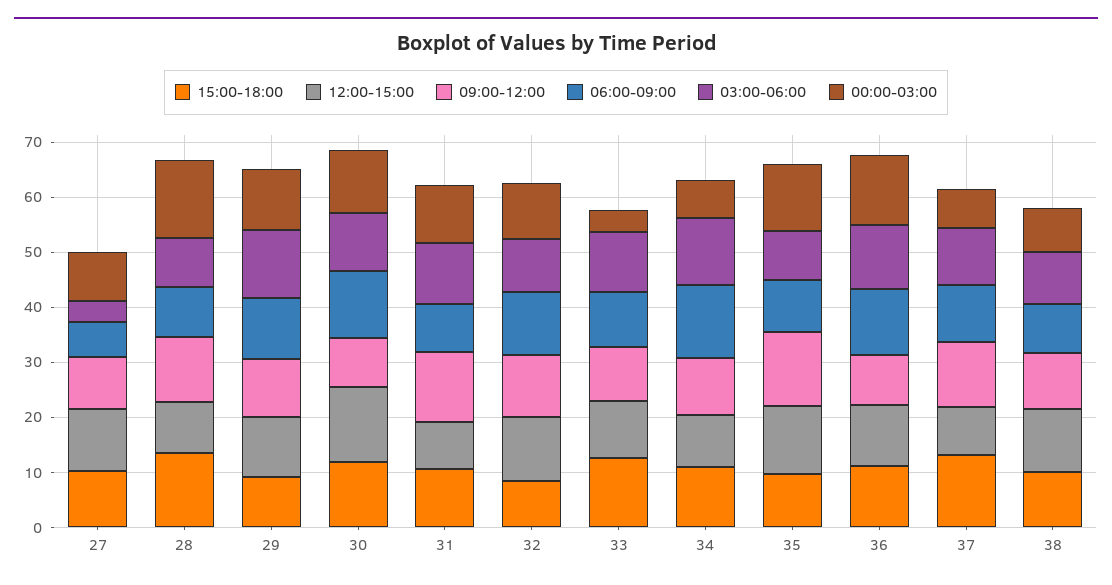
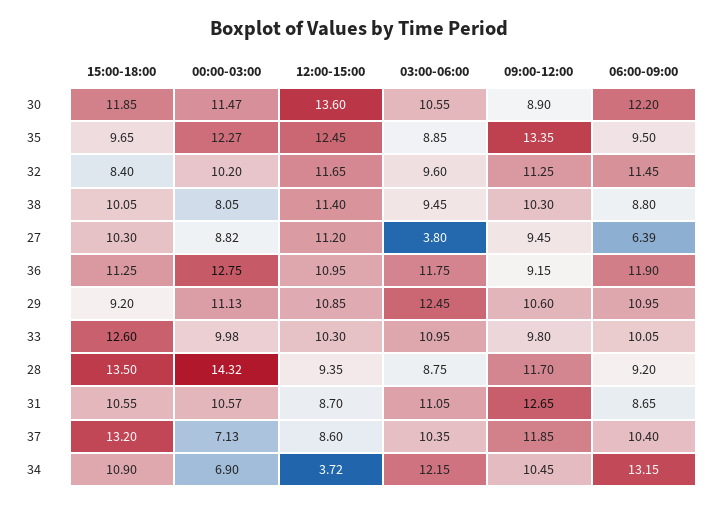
  {
    "15:00-18:00": {
      "27": 10.3,
      "28": 13.5,
      "29": 9.2,
      "30": 11.85,
      "31": 10.55,
      "32": 8.4,
      "33": 12.6,
      "34": 10.9,
      "35": 9.65,
      "36": 11.25,
      "37": 13.2,
      "38": 10.05
    },
    "12:00-15:00": {
      "27": 11.2,
      "28": 9.35,
      "29": 10.85,
      "30": 13.6,
      "31": 8.7,
      "32": 11.65,
      "33": 10.3,
-     "34": 10,
+     "34": 3.72,
      "35": 12.45,
      "36": 10.95,
      "37": 8.6,
      "38": 11.4
    },
    "09:00-12:00": {
      "27": 9.45,
      "28": 11.7,
      "29": 10.6,
      "30": 8.9,
      "31": 12.65,
      "32": 11.25,
      "33": 9.8,
      "34": 10.45,
      "35": 13.35,
      "36": 9.15,
      "37": 11.85,
      "38": 10.3
    },
    "06:00-09:00": {
      "27": 6.39,
      "28": 9.2,
      "29": 10.95,
      "30": 12.2,
      "31": 8.65,
      "32": 11.45,
      "33": 10.05,
      "34": 13.15,
      "35": 9.5,
      "36": 11.9,
      "37": 10.4,
      "38": 8.8
    },
    "03:00-06:00": {
      "27": 3.8,
      "28": 8.75,
      "29": 12.45,
      "30": 10.55,
      "31": 11.05,
      "32": 9.6,
      "33": 10.95,
      "34": 12.15,
      "35": 8.85,
      "36": 11.75,
      "37": 10.35,
      "38": 9.45
    },
    "00:00-03:00": {
      "27": 8.82,
      "28": 14.32,
      "29": 11.13,
      "30": 11.47,
      "31": 10.57,
      "32": 10.2,
-     "33": 4,
+     "33": 9.98,
      "34": 6.9,
      "35": 12.27,
      "36": 12.75,
      "37": 7.13,
      "38": 8.05
    }
  }

